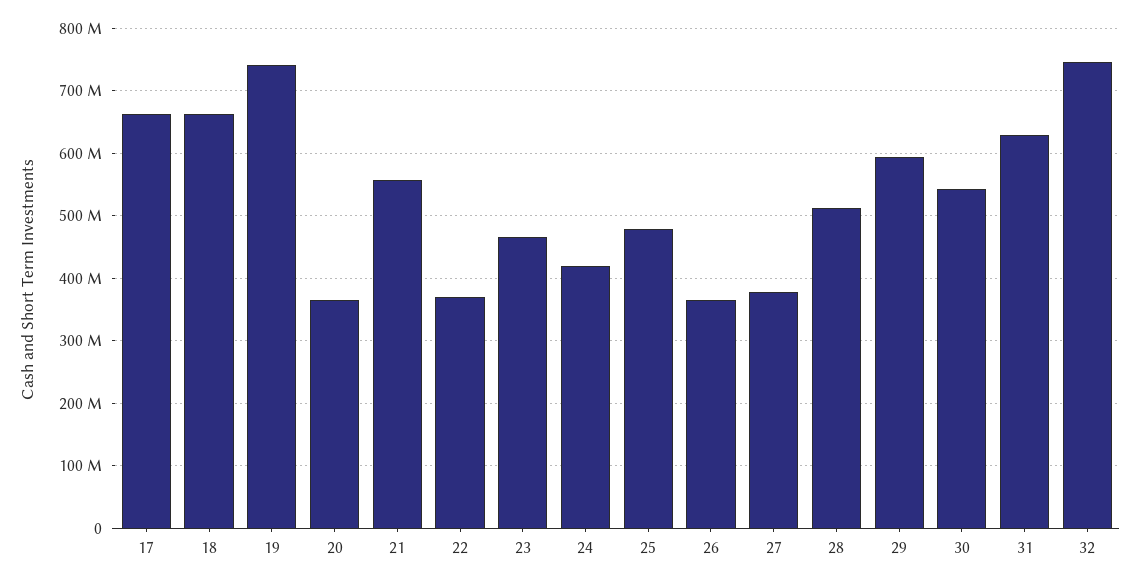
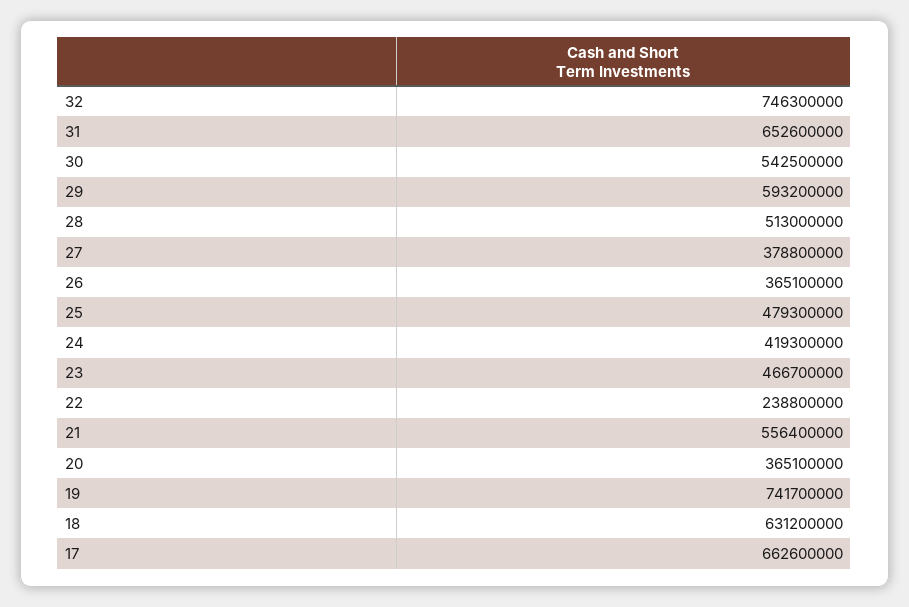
  {
    "17": 662600000,
-   "18": 660000000,
+   "18": 631200000,
    "19": 741700000,
    "20": 365100000,
    "21": 556400000,
-   "22": 370000000,
+   "22": 238800000,
    "23": 466700000,
    "24": 419300000,
    "25": 479300000,
    "26": 365100000,
    "27": 378800000,
    "28": 513000000,
    "29": 593200000,
    "30": 542500000,
-   "31": 630000000,
+   "31": 652600000,
    "32": 746300000
  }

